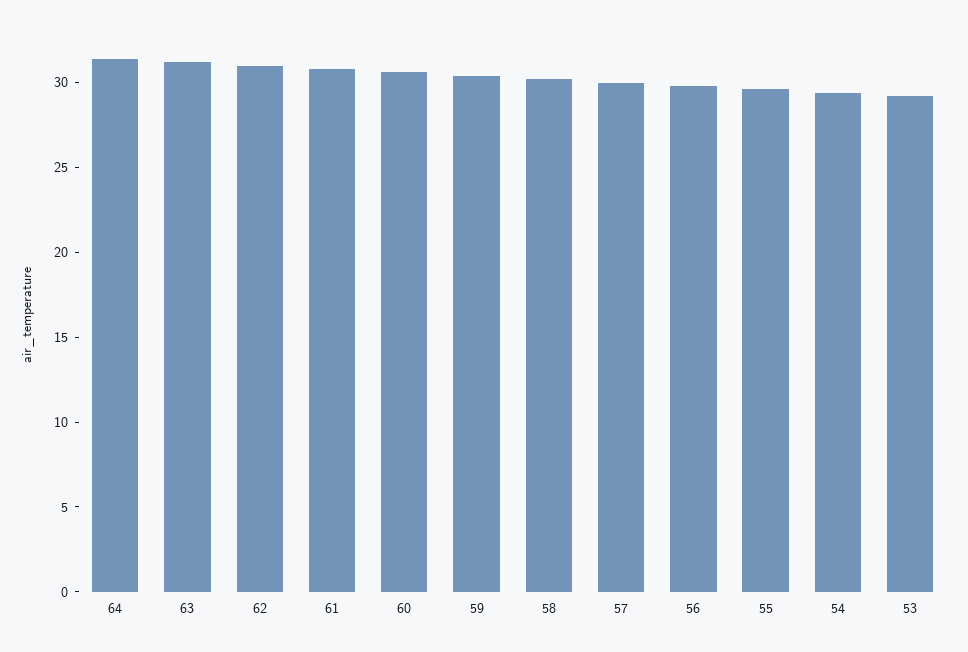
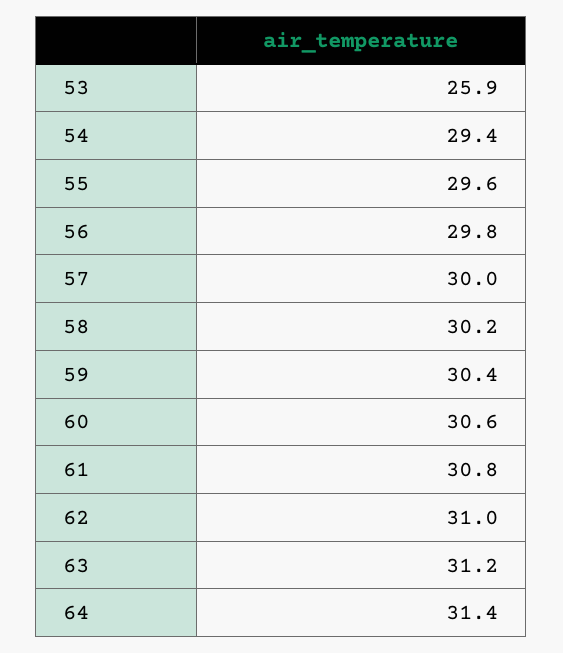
  {
    "64": 31.4,
    "63": 31.2,
    "62": 31,
    "61": 30.8,
    "60": 30.6,
    "59": 30.4,
    "58": 30.2,
    "57": 30,
    "56": 29.8,
    "55": 29.6,
    "54": 29.4,
-   "53": 29
+   "53": 25.9
  }

